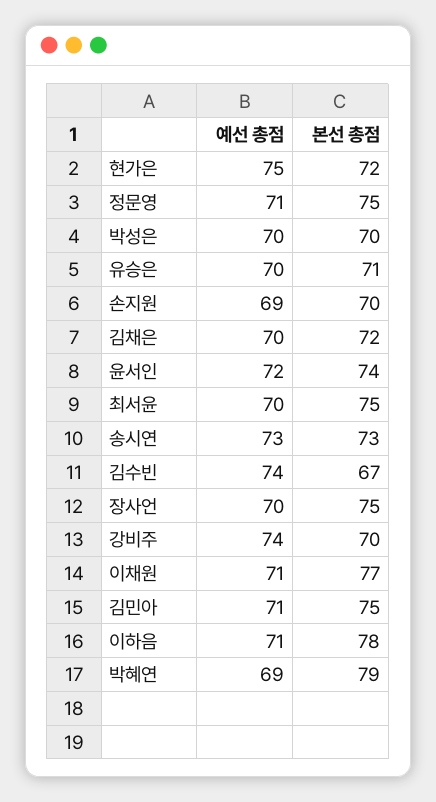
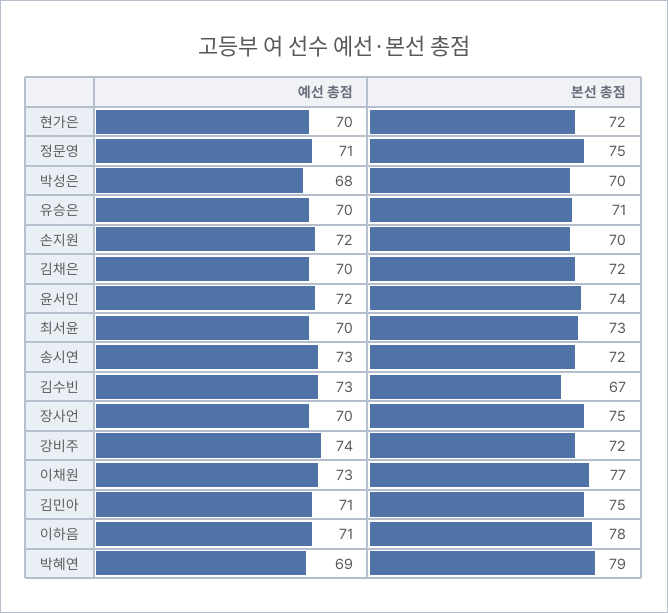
  {
    "예선 총점": {
-     "현가은": 75,
+     "현가은": 70,
      "정문영": 71,
-     "박성은": 70,
+     "박성은": 68,
      "유승은": 70,
-     "손지원": 69,
+     "손지원": 72,
      "김채은": 70,
      "윤서인": 72,
      "최서윤": 70,
      "송시연": 73,
-     "김수빈": 74,
+     "김수빈": 73,
      "장사언": 70,
      "강비주": 74,
-     "이채원": 71,
+     "이채원": 73,
      "김민아": 71,
      "이하음": 71,
      "박혜연": 69
    },
    "본선 총점": {
      "현가은": 72,
      "정문영": 75,
      "박성은": 70,
      "유승은": 71,
      "손지원": 70,
      "김채은": 72,
      "윤서인": 74,
-     "최서윤": 75,
+     "최서윤": 73,
-     "송시연": 73,
+     "송시연": 72,
      "김수빈": 67,
      "장사언": 75,
-     "강비주": 70,
+     "강비주": 72,
      "이채원": 77,
      "김민아": 75,
      "이하음": 78,
      "박혜연": 79
    }
  }

